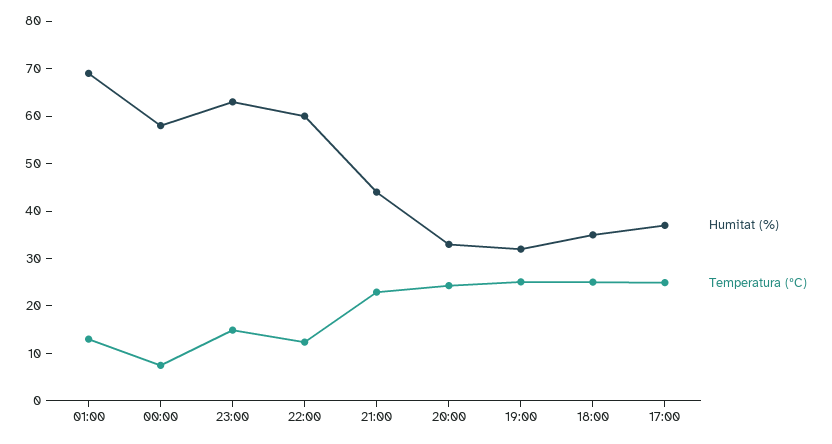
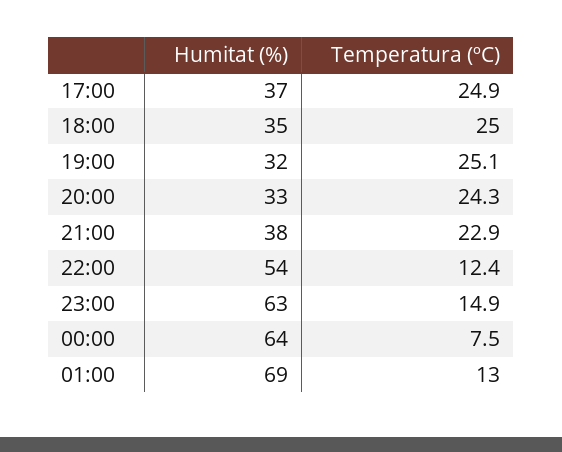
  {
    "Humitat (%)": {
      "01:00": 69,
-     "00:00": 58,
+     "00:00": 64,
      "23:00": 63,
-     "22:00": 60,
+     "22:00": 54,
-     "21:00": 44,
+     "21:00": 38,
      "20:00": 33,
      "19:00": 32,
      "18:00": 35,
      "17:00": 37
    },
    "Temperatura (ºC)": {
      "01:00": 13,
      "00:00": 7.5,
      "23:00": 14.9,
      "22:00": 12.4,
      "21:00": 22.9,
      "20:00": 24.3,
      "19:00": 25.1,
      "18:00": 25,
      "17:00": 24.9
    }
  }

